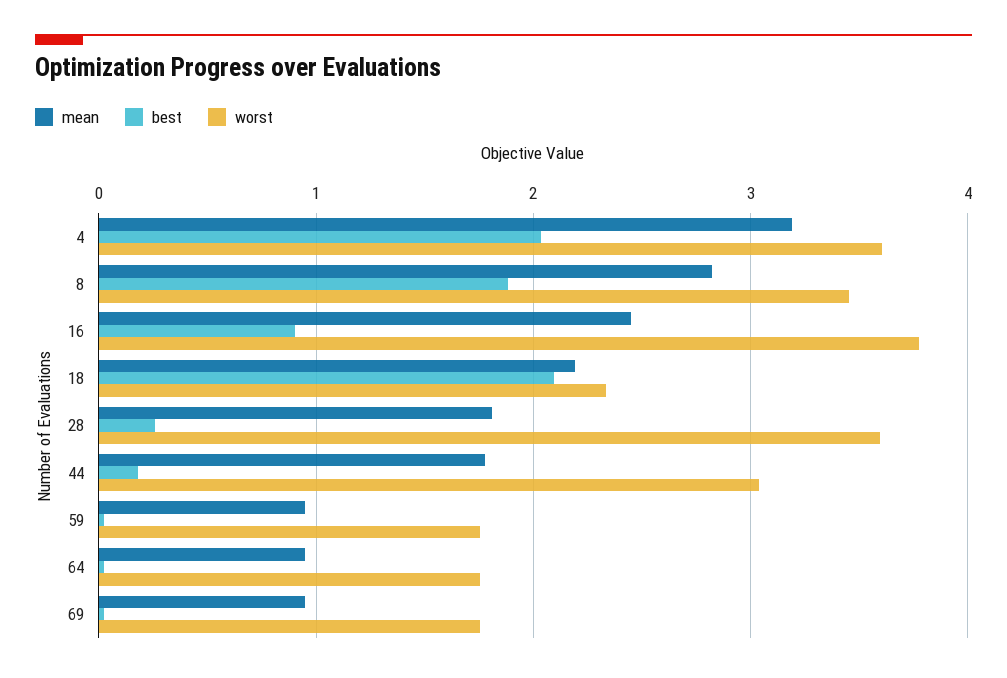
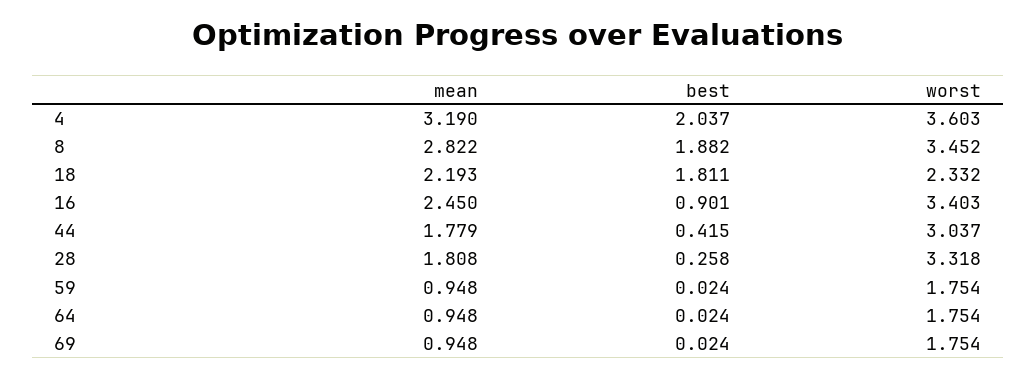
  {
    "mean": {
      "4": 3.19,
      "8": 2.822,
      "16": 2.45,
      "18": 2.193,
      "28": 1.808,
      "44": 1.779,
      "59": 0.948,
      "64": 0.948,
      "69": 0.948
    },
    "best": {
      "4": 2.037,
      "8": 1.882,
      "16": 0.901,
-     "18": 2.1,
+     "18": 1.811,
      "28": 0.258,
-     "44": 0.2,
+     "44": 0.415,
      "59": 0.024,
      "64": 0.024,
      "69": 0.024
    },
    "worst": {
      "4": 3.603,
      "8": 3.452,
-     "16": 3.8,
+     "16": 3.403,
      "18": 2.332,
-     "28": 3.6,
+     "28": 3.318,
      "44": 3.037,
      "59": 1.754,
      "64": 1.754,
      "69": 1.754
    }
  }

